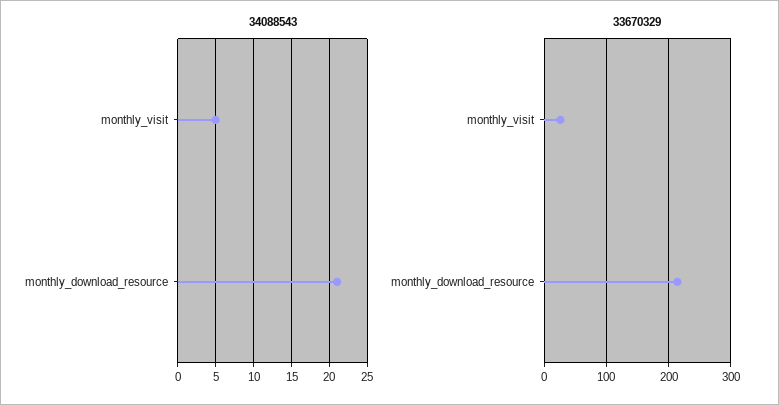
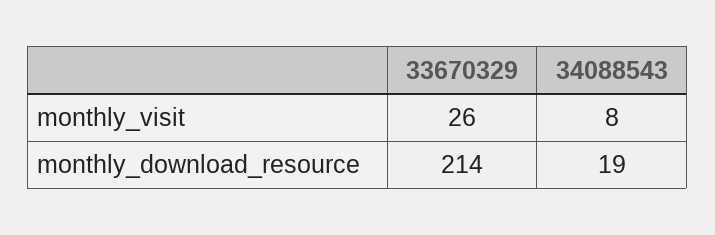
  {
    "34088543": {
-     "monthly_visit": 5,
+     "monthly_visit": 8,
-     "monthly_download_resource": 21
+     "monthly_download_resource": 19
    },
    "33670329": {
      "monthly_visit": 26,
      "monthly_download_resource": 214
    }
  }

